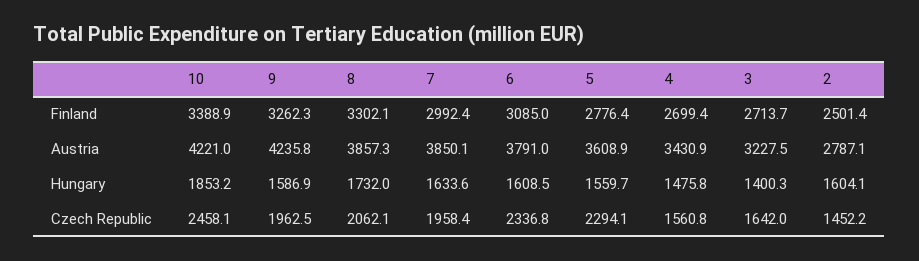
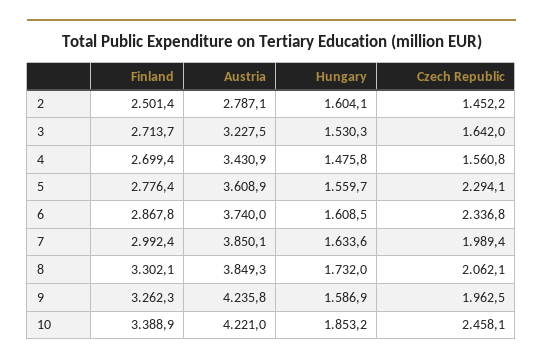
  {
    "10": {
      "Finland": 3388.9,
      "Austria": 4221,
      "Hungary": 1853.2,
      "Czech Republic": 2458.1
    },
    "9": {
      "Finland": 3262.3,
      "Austria": 4235.8,
      "Hungary": 1586.9,
      "Czech Republic": 1962.5
    },
    "8": {
      "Finland": 3302.1,
-     "Austria": 3857.3,
+     "Austria": 3849.3,
      "Hungary": 1732,
      "Czech Republic": 2062.1
    },
    "7": {
      "Finland": 2992.4,
      "Austria": 3850.1,
      "Hungary": 1633.6,
-     "Czech Republic": 1958.4
+     "Czech Republic": 1989.4
    },
    "6": {
-     "Finland": 3085,
+     "Finland": 2867.8,
-     "Austria": 3791,
+     "Austria": 3740,
      "Hungary": 1608.5,
      "Czech Republic": 2336.8
    },
    "5": {
      "Finland": 2776.4,
      "Austria": 3608.9,
      "Hungary": 1559.7,
      "Czech Republic": 2294.1
    },
    "4": {
      "Finland": 2699.4,
      "Austria": 3430.9,
      "Hungary": 1475.8,
      "Czech Republic": 1560.8
    },
    "3": {
      "Finland": 2713.7,
      "Austria": 3227.5,
-     "Hungary": 1400.3,
+     "Hungary": 1530.3,
      "Czech Republic": 1642
    },
    "2": {
      "Finland": 2501.4,
      "Austria": 2787.1,
      "Hungary": 1604.1,
      "Czech Republic": 1452.2
    }
  }

